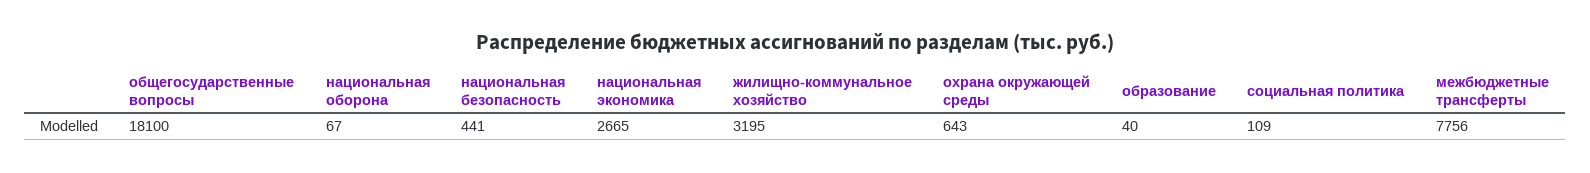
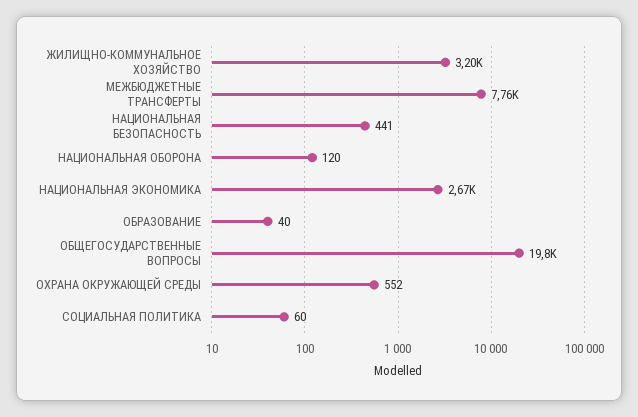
  {
-   "общегосударственные вопросы": 18100,
+   "общегосударственные вопросы": 19800,
-   "национальная оборона": 67,
+   "национальная оборона": 120,
    "национальная безопасность": 441,
    "национальная экономика": 2665,
    "жилищно-коммунальное хозяйство": 3195,
-   "охрана окружающей среды": 643,
+   "охрана окружающей среды": 552,
    "образование": 40,
-   "социальная политика": 109,
+   "социальная политика": 60,
    "межбюджетные трансферты": 7756
  }

